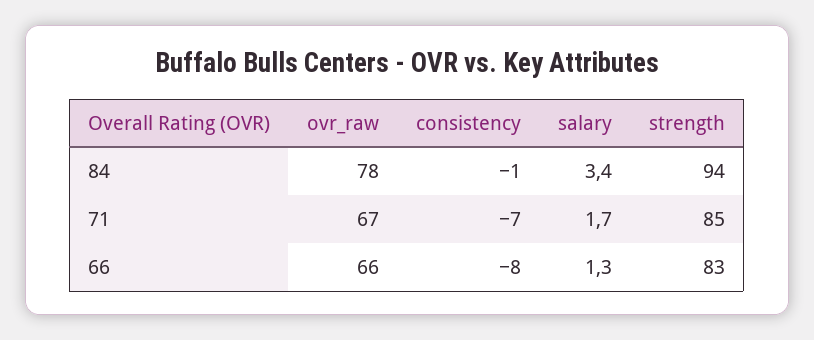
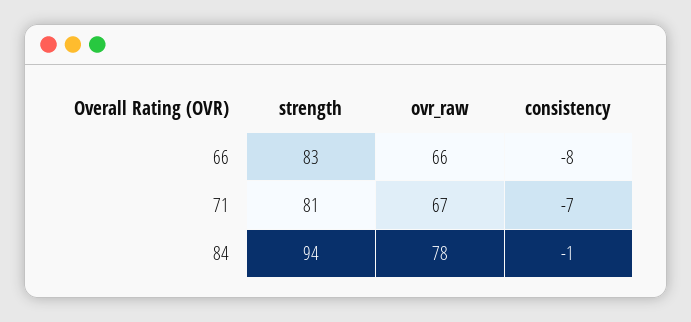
  {
    "ovr_raw": {
      "84": 78,
      "71": 67,
      "66": 66
    },
    "consistency": {
      "84": -1,
      "71": -7,
      "66": -8
    },
-   "salary": {
-     "84": 3.4,
-     "71": 1.7,
-     "66": 1.3
-   },
    "strength": {
      "84": 94,
-     "71": 85,
+     "71": 81,
      "66": 83
    }
  }

